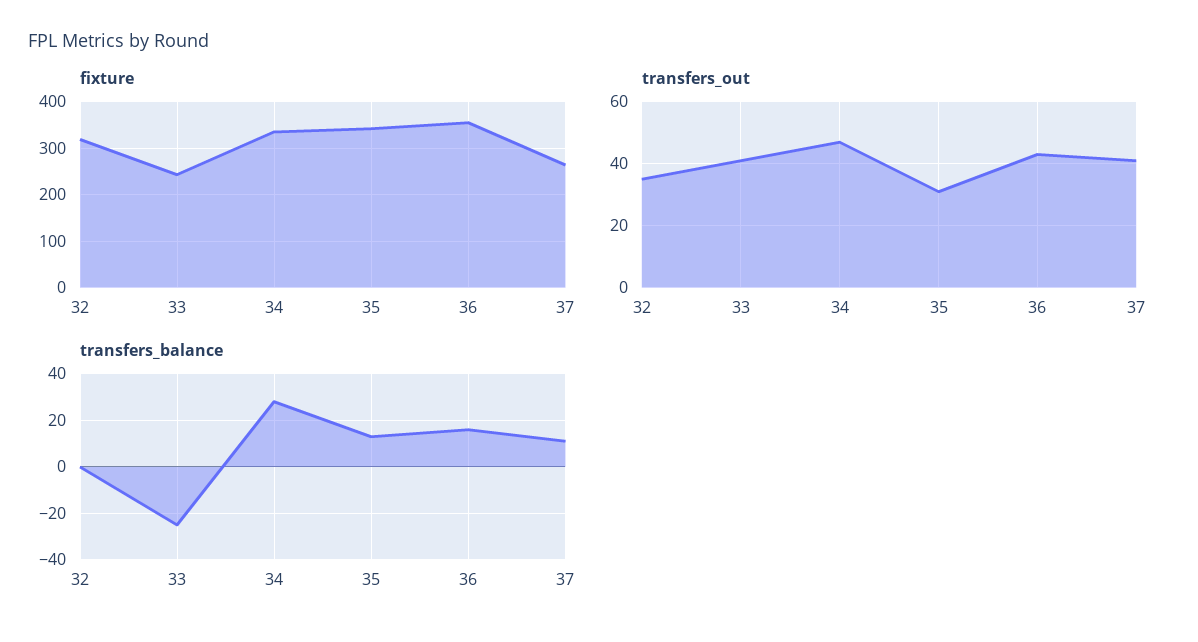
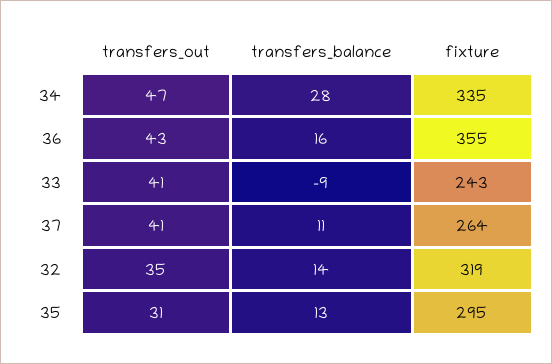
  {
    "fixture": {
      "32": 319,
      "33": 243,
      "34": 335,
-     "35": 340,
+     "35": 295,
      "36": 355,
      "37": 264
    },
    "transfers_out": {
      "32": 35,
      "33": 41,
      "34": 47,
      "35": 31,
      "36": 43,
      "37": 41
    },
    "transfers_balance": {
-     "32": 0,
+     "32": 14,
-     "33": -25,
+     "33": -9,
      "34": 28,
      "35": 13,
      "36": 16,
      "37": 11
    }
  }

